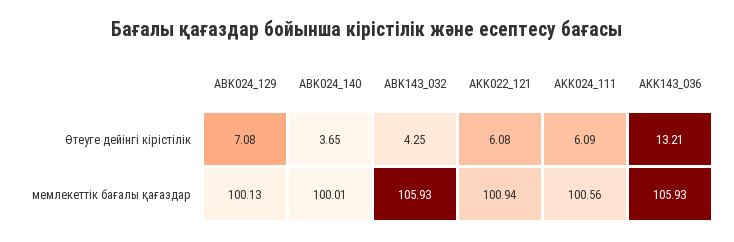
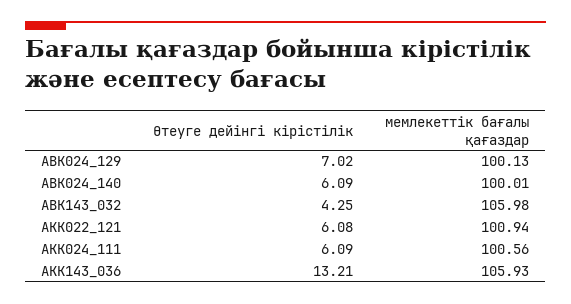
  {
    "ABK024_129": {
-     "Өтеуге дейінгі кірістілік": 7.08,
+     "Өтеуге дейінгі кірістілік": 7.02,
      "мемлекеттік бағалы қағаздар": 100.13
    },
    "ABK024_140": {
-     "Өтеуге дейінгі кірістілік": 3.65,
+     "Өтеуге дейінгі кірістілік": 6.09,
      "мемлекеттік бағалы қағаздар": 100.01
    },
    "ABK143_032": {
      "Өтеуге дейінгі кірістілік": 4.25,
-     "мемлекеттік бағалы қағаздар": 105.93
+     "мемлекеттік бағалы қағаздар": 105.98
    },
    "AKK022_121": {
      "Өтеуге дейінгі кірістілік": 6.08,
      "мемлекеттік бағалы қағаздар": 100.94
    },
    "AKK024_111": {
      "Өтеуге дейінгі кірістілік": 6.09,
      "мемлекеттік бағалы қағаздар": 100.56
    },
    "AKK143_036": {
      "Өтеуге дейінгі кірістілік": 13.21,
      "мемлекеттік бағалы қағаздар": 105.93
    }
  }

